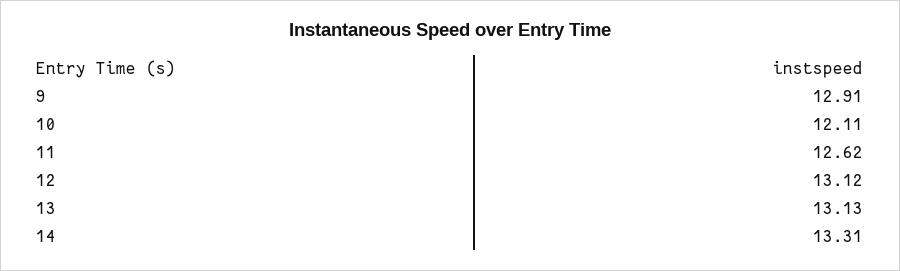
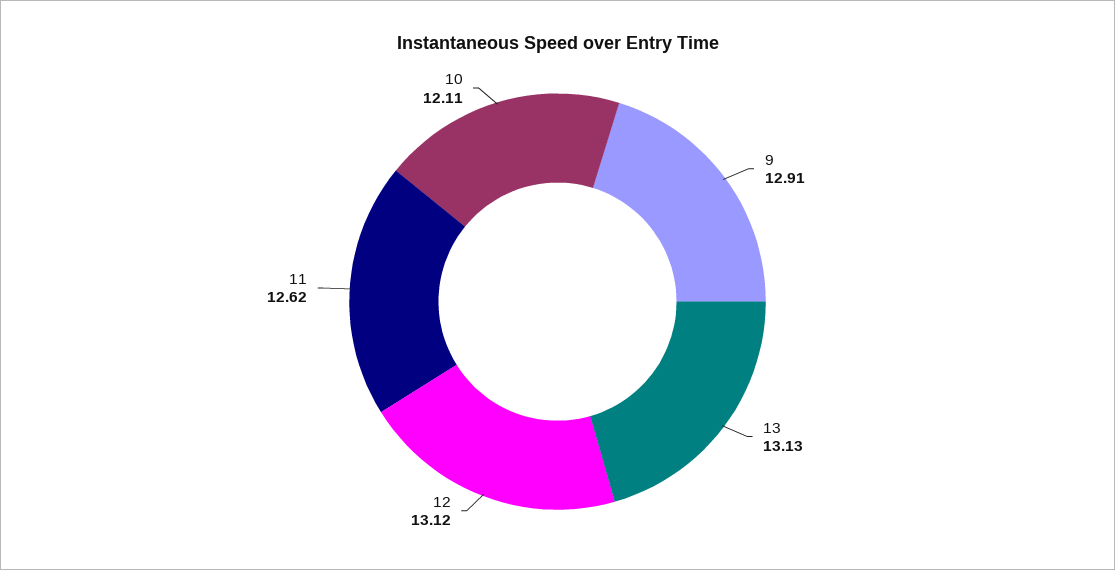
  {
    "9": 12.91,
    "10": 12.11,
    "11": 12.62,
    "12": 13.12,
-   "13": 13.13,
+   "13": 13.13
-   "14": 13.31
  }

